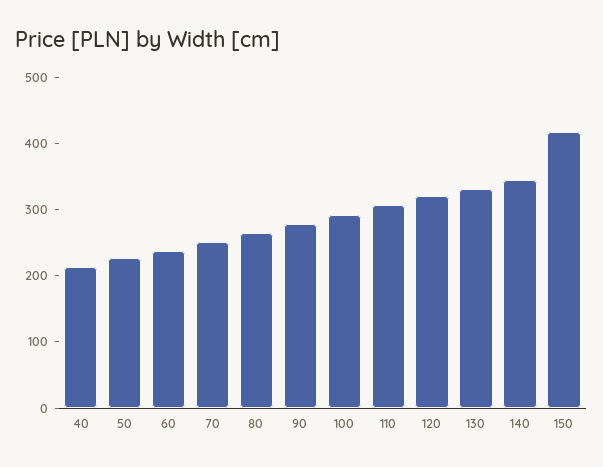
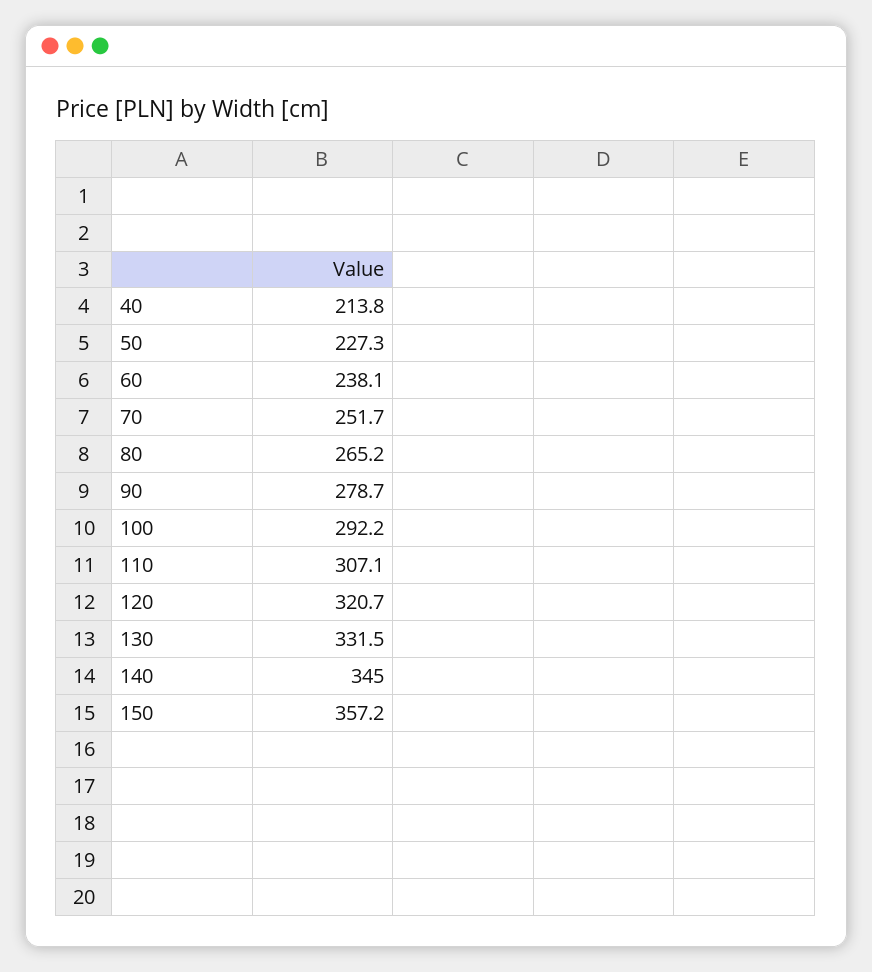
  {
    "40": 213.8,
    "50": 227.3,
    "60": 238.1,
    "70": 251.7,
    "80": 265.2,
    "90": 278.7,
    "100": 292.2,
    "110": 307.1,
    "120": 320.7,
    "130": 331.5,
    "140": 345,
-   "150": 420
+   "150": 357.2
  }

